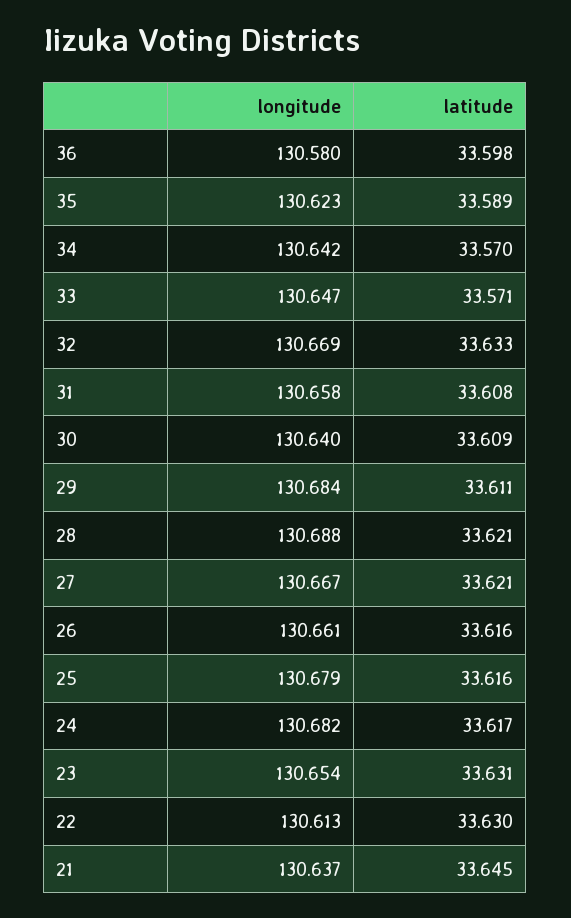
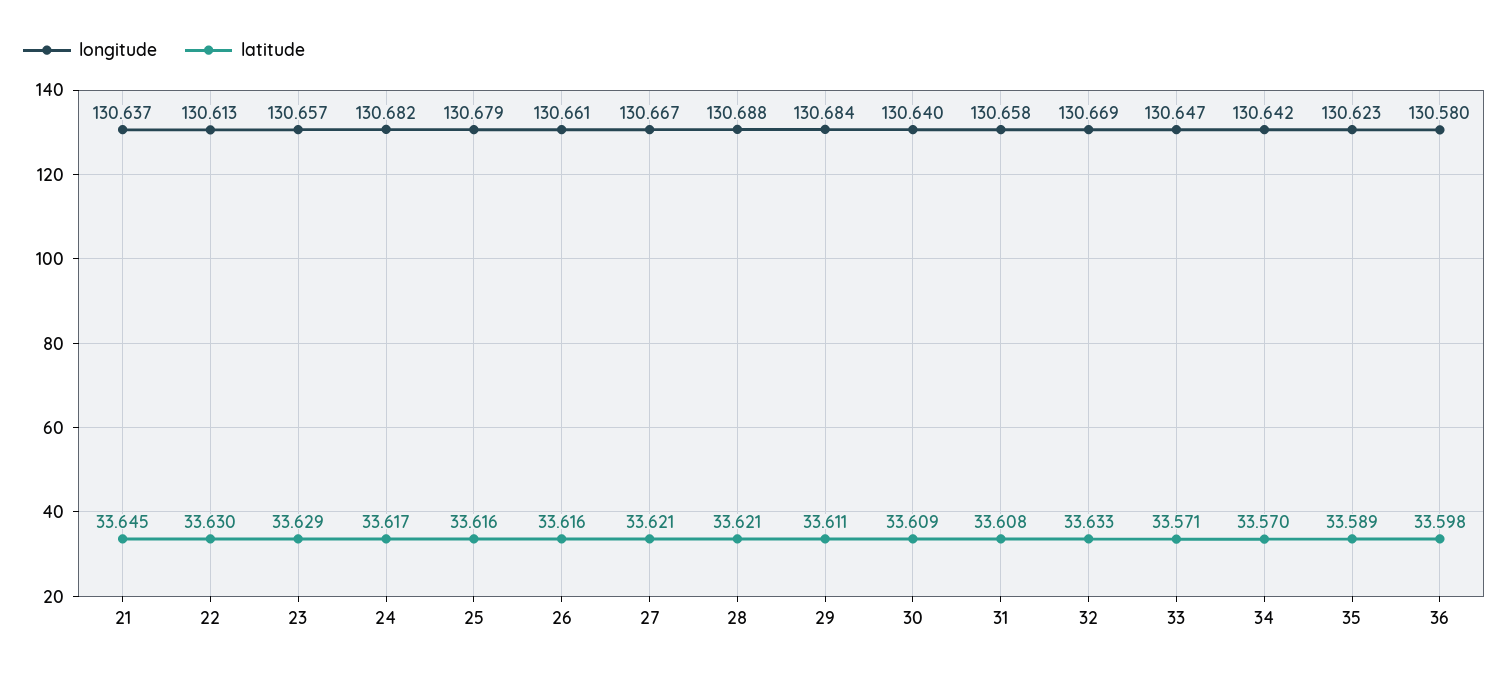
  {
    "longitude": {
      "36": 130.58,
      "35": 130.623,
      "34": 130.642,
      "33": 130.647,
      "32": 130.669,
      "31": 130.658,
      "30": 130.64,
      "29": 130.684,
      "28": 130.688,
      "27": 130.667,
      "26": 130.661,
      "25": 130.679,
      "24": 130.682,
-     "23": 130.654,
+     "23": 130.657,
      "22": 130.613,
      "21": 130.637
    },
    "latitude": {
      "36": 33.598,
      "35": 33.589,
      "34": 33.57,
      "33": 33.571,
      "32": 33.633,
      "31": 33.608,
      "30": 33.609,
      "29": 33.611,
      "28": 33.621,
      "27": 33.621,
      "26": 33.616,
      "25": 33.616,
      "24": 33.617,
-     "23": 33.631,
+     "23": 33.629,
      "22": 33.63,
      "21": 33.645
    }
  }

